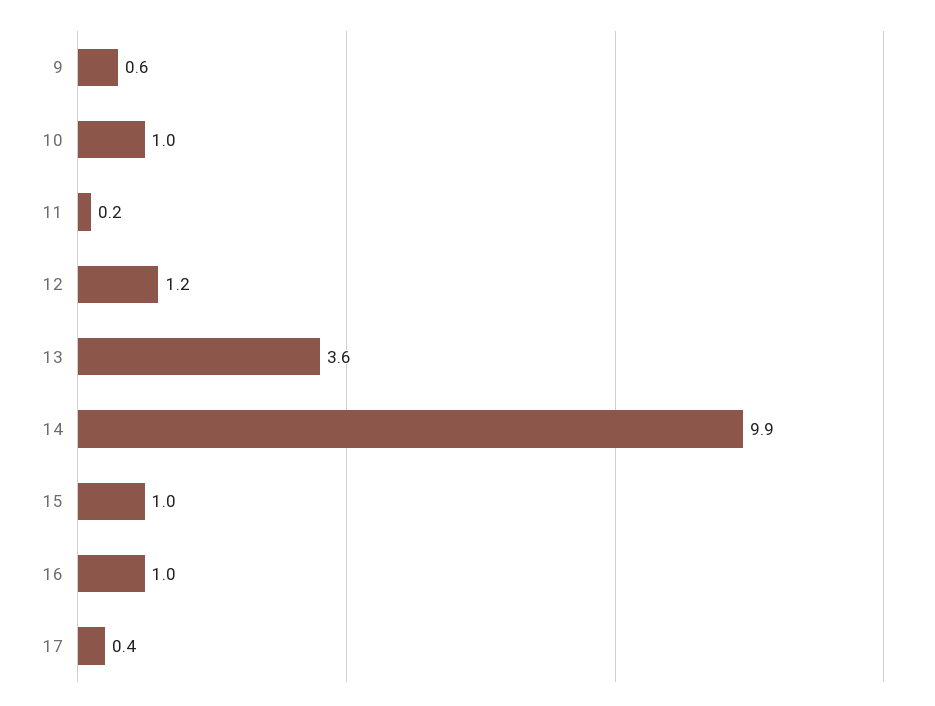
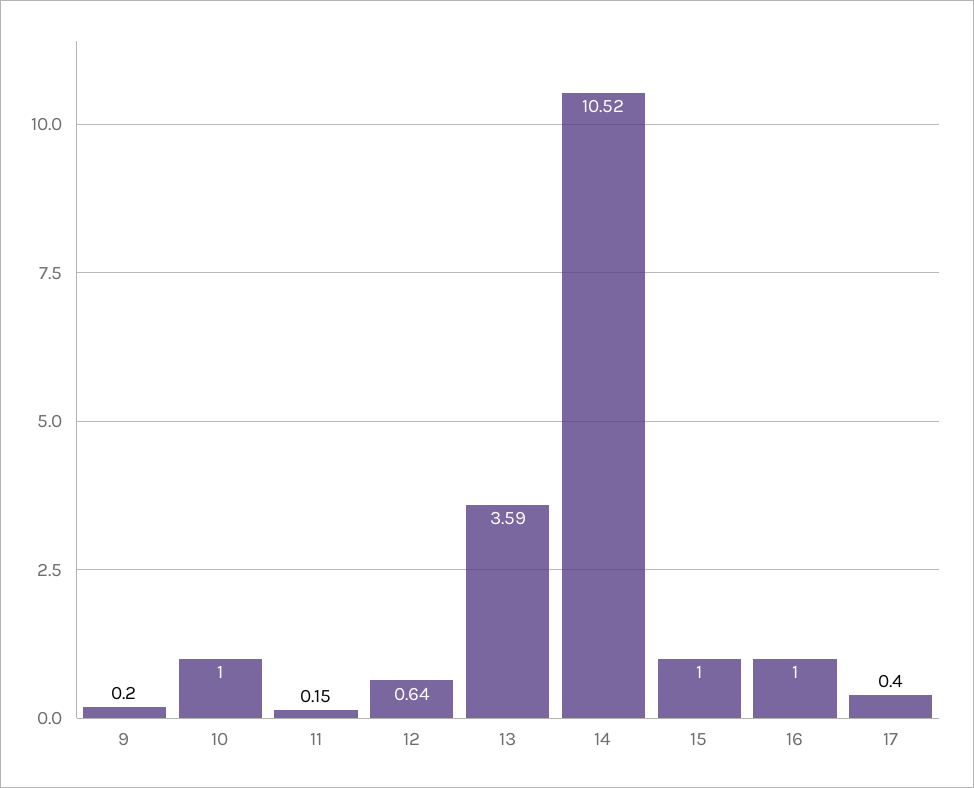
  {
-   "9": 0.6,
+   "9": 0.2,
    "10": 1,
    "11": 0.15,
-   "12": 1.2,
+   "12": 0.64,
    "13": 3.59,
-   "14": 9.9,
+   "14": 10.52,
    "15": 1,
    "16": 1,
    "17": 0.4
  }

